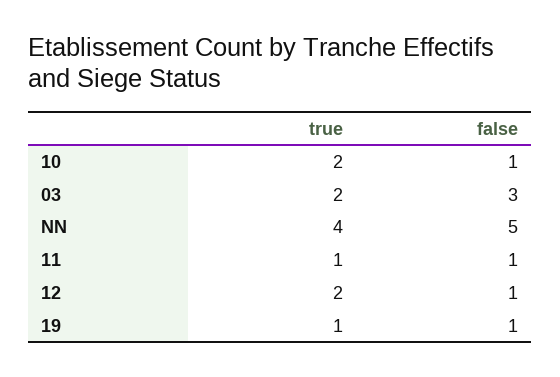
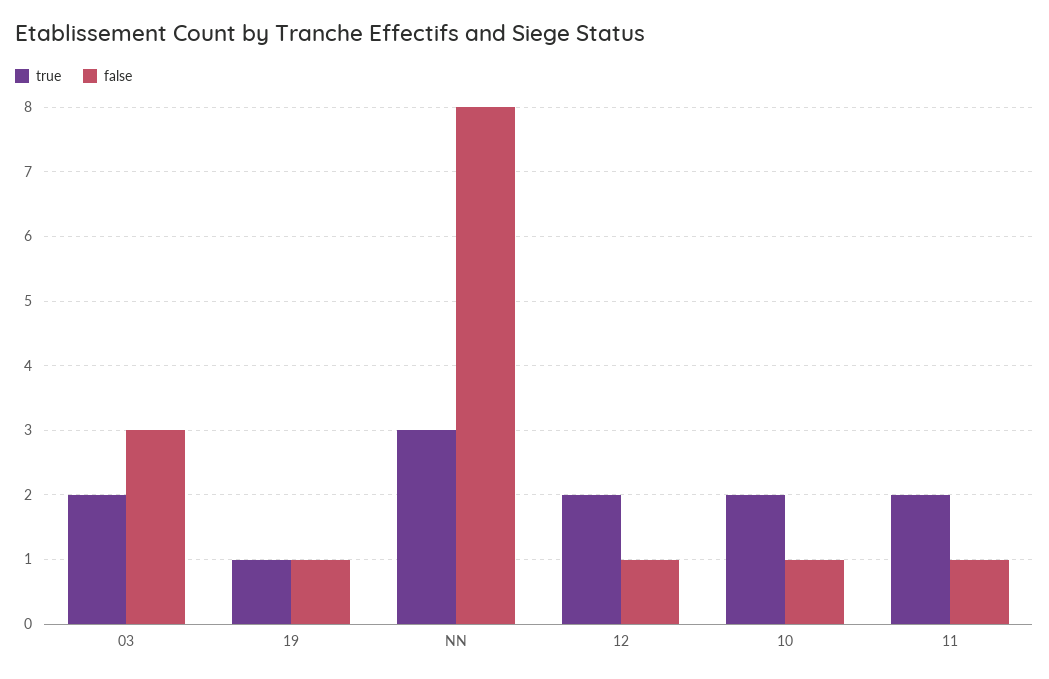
  {
    "true": {
      "10": 2,
      "03": 2,
-     "NN": 4,
+     "NN": 3,
-     "11": 1,
+     "11": 2,
      "12": 2,
      "19": 1
    },
    "false": {
      "10": 1,
      "03": 3,
-     "NN": 5,
+     "NN": 8,
      "11": 1,
      "12": 1,
      "19": 1
    }
  }

